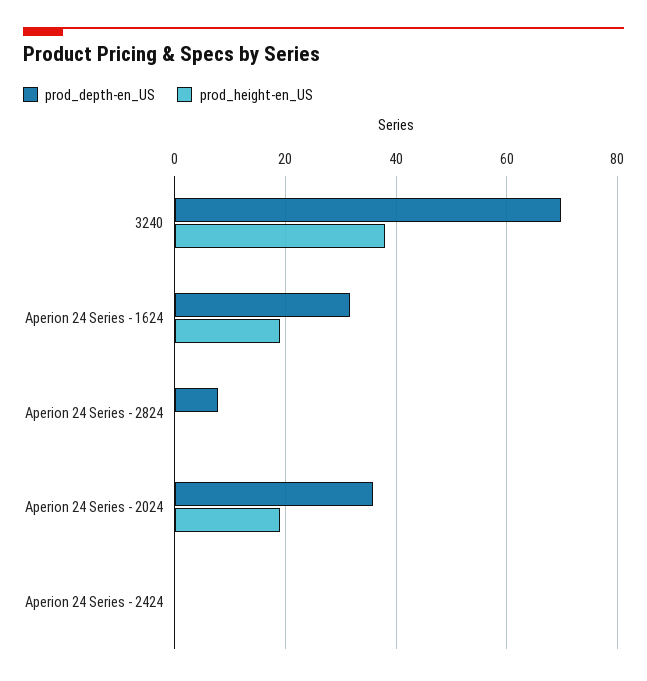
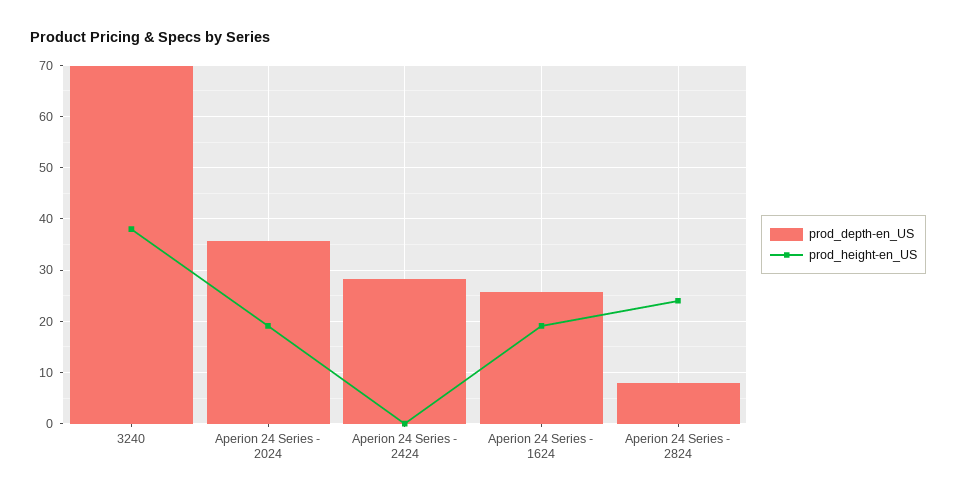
  {
    "prod_depth-en_US": {
      "3240": 70,
-     "Aperion 24 Series - 1624": 32,
+     "Aperion 24 Series - 1624": 26,
      "Aperion 24 Series - 2824": 8,
      "Aperion 24 Series - 2024": 36,
-     "Aperion 24 Series - 2424": 0
+     "Aperion 24 Series - 2424": 28
    },
    "prod_height-en_US": {
      "3240": 38,
      "Aperion 24 Series - 1624": 20,
-     "Aperion 24 Series - 2824": 0,
+     "Aperion 24 Series - 2824": 24,
      "Aperion 24 Series - 2024": 20,
      "Aperion 24 Series - 2424": 0
    }
  }

